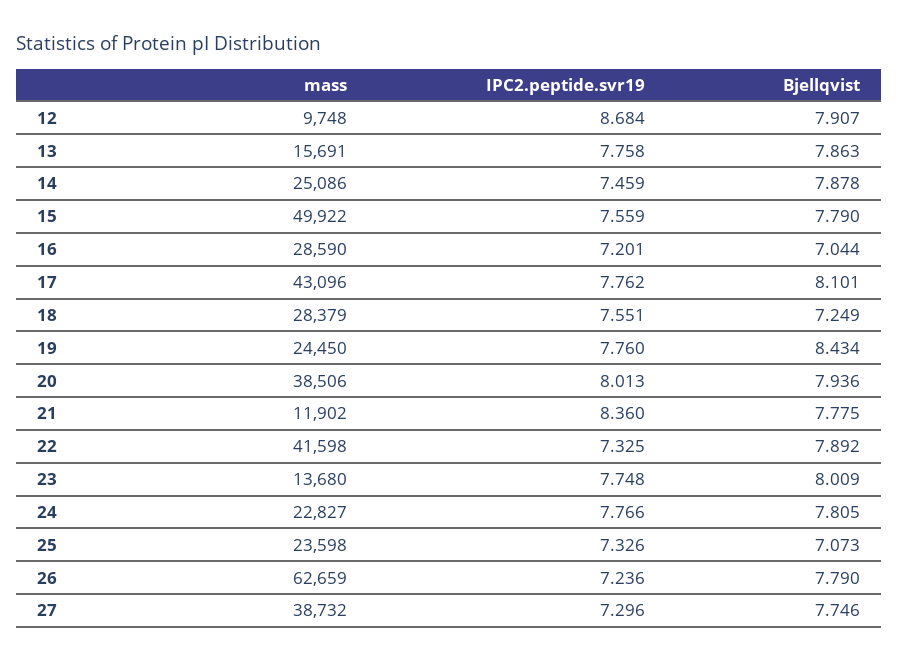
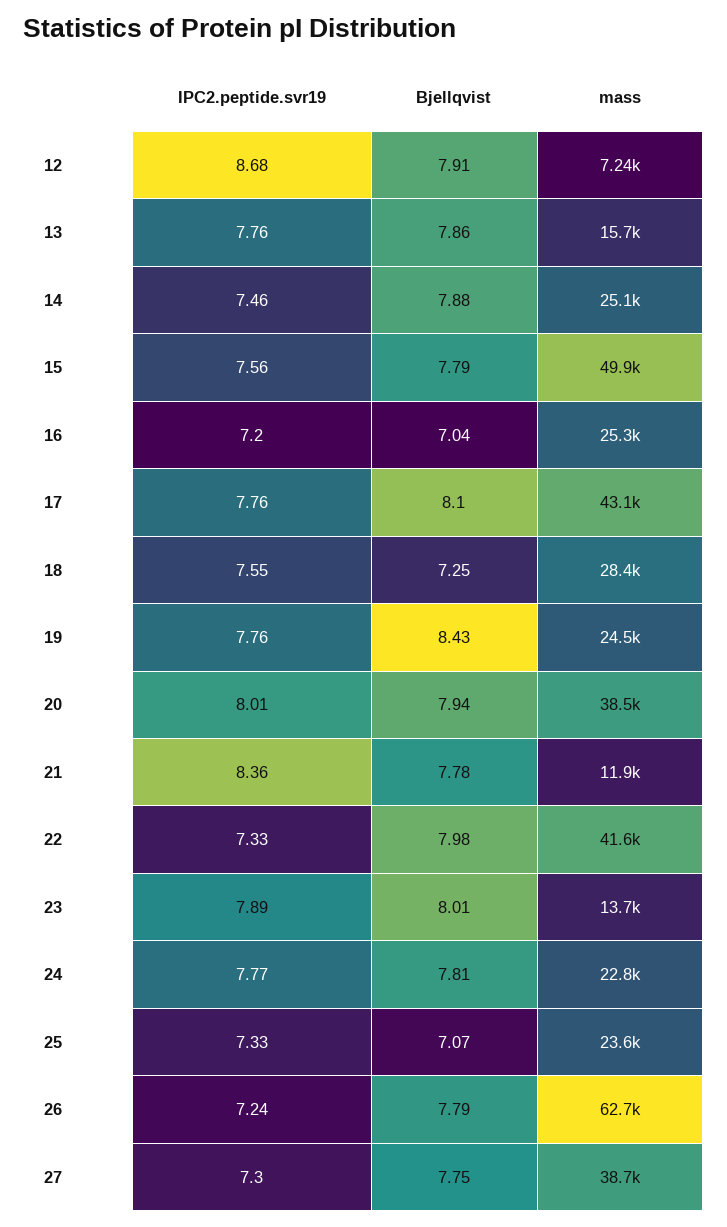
  {
    "mass": {
-     "12": 9748,
+     "12": 7240,
      "13": 15691,
      "14": 25086,
      "15": 49922,
-     "16": 28590,
+     "16": 25300,
      "17": 43096,
      "18": 28379,
      "19": 24450,
      "20": 38506,
      "21": 11902,
      "22": 41598,
      "23": 13680,
      "24": 22827,
      "25": 23598,
      "26": 62659,
      "27": 38732
    },
    "IPC2.peptide.svr19": {
      "12": 8.684,
      "13": 7.758,
      "14": 7.459,
      "15": 7.559,
      "16": 7.201,
      "17": 7.762,
      "18": 7.551,
      "19": 7.76,
      "20": 8.013,
      "21": 8.36,
      "22": 7.325,
-     "23": 7.748,
+     "23": 7.89,
      "24": 7.766,
      "25": 7.326,
      "26": 7.236,
      "27": 7.296
    },
    "Bjellqvist": {
      "12": 7.907,
      "13": 7.863,
      "14": 7.878,
      "15": 7.79,
      "16": 7.044,
      "17": 8.101,
      "18": 7.249,
      "19": 8.434,
      "20": 7.936,
      "21": 7.775,
-     "22": 7.892,
+     "22": 7.98,
      "23": 8.009,
      "24": 7.805,
      "25": 7.073,
      "26": 7.79,
      "27": 7.746
    }
  }

